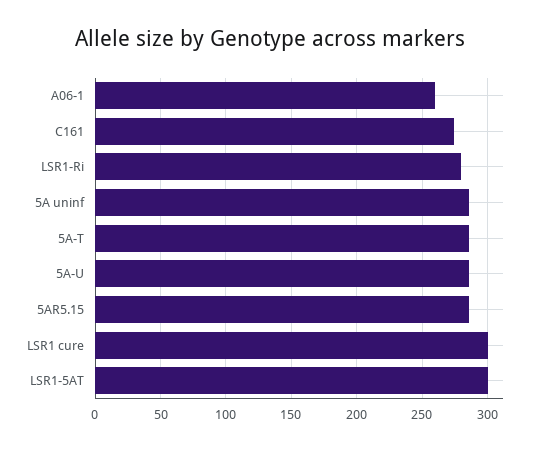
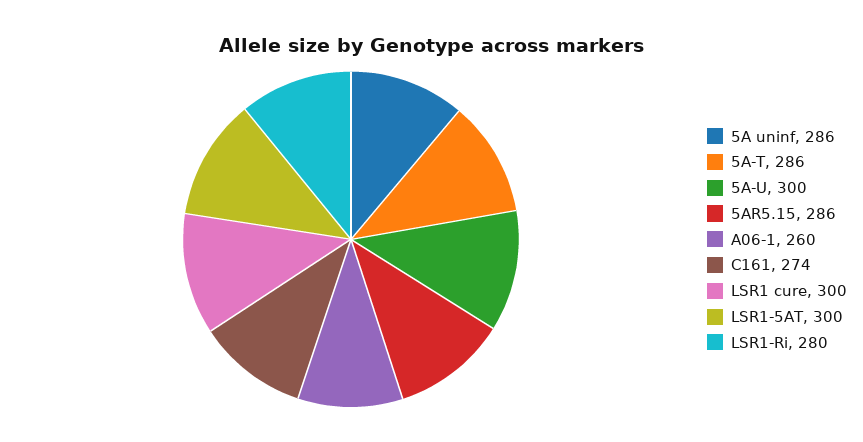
  {
    "A06-1": 260,
    "C161": 274,
    "LSR1-Ri": 280,
    "5A uninf": 286,
    "5A-T": 286,
-   "5A-U": 285,
+   "5A-U": 300,
    "5AR5.15": 286,
    "LSR1 cure": 300,
    "LSR1-5AT": 300
  }

